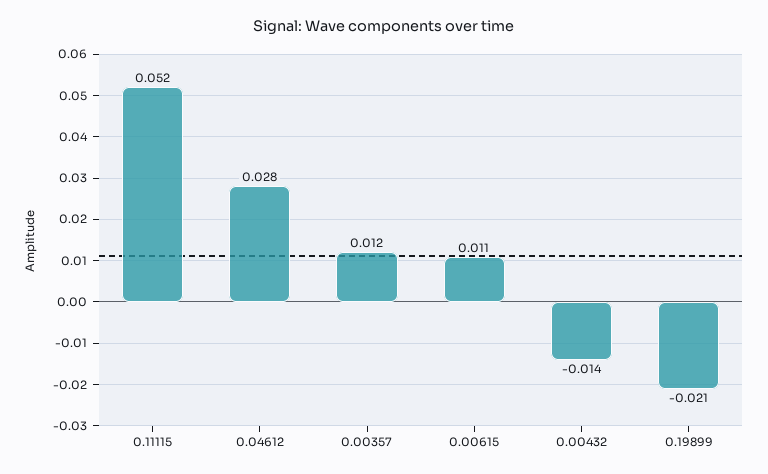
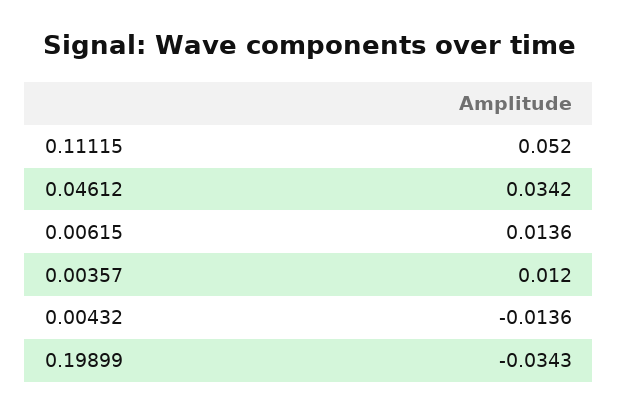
  {
    "0.11115": 0.052,
-   "0.04612": 0.028,
+   "0.04612": 0.0342,
    "0.00357": 0.012,
-   "0.00615": 0.011,
+   "0.00615": 0.0136,
    "0.00432": -0.0136,
-   "0.19899": -0.021
+   "0.19899": -0.0343
  }

